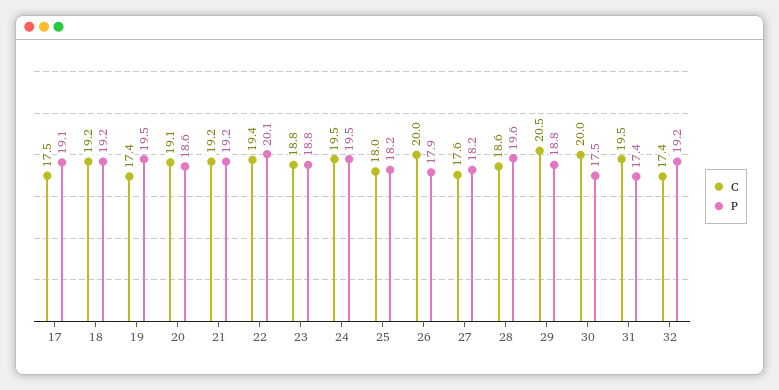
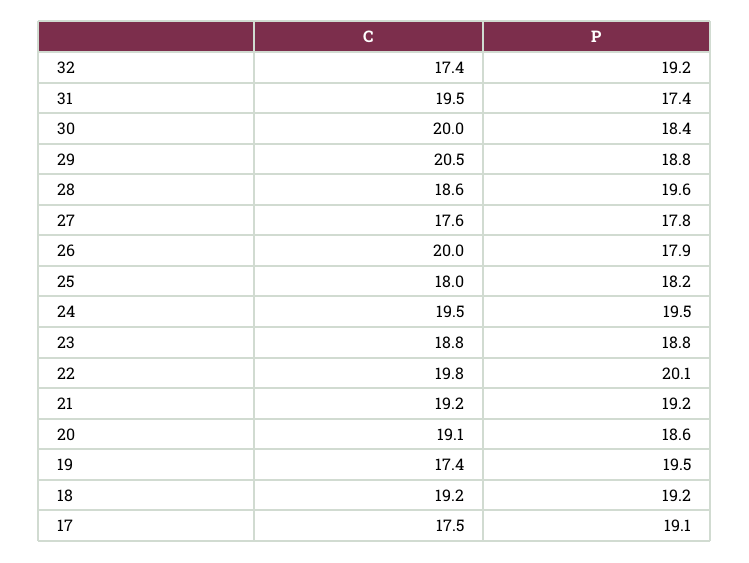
  {
    "C": {
      "17": 17.5,
      "18": 19.2,
      "19": 17.4,
      "20": 19.1,
      "21": 19.2,
-     "22": 19.4,
+     "22": 19.8,
      "23": 18.8,
      "24": 19.5,
      "25": 18,
      "26": 20,
      "27": 17.6,
      "28": 18.6,
      "29": 20.5,
      "30": 20,
      "31": 19.5,
      "32": 17.4
    },
    "P": {
      "17": 19.1,
      "18": 19.2,
      "19": 19.5,
      "20": 18.6,
      "21": 19.2,
      "22": 20.1,
      "23": 18.8,
      "24": 19.5,
      "25": 18.2,
      "26": 17.9,
-     "27": 18.2,
+     "27": 17.8,
      "28": 19.6,
      "29": 18.8,
-     "30": 17.5,
+     "30": 18.4,
      "31": 17.4,
      "32": 19.2
    }
  }

